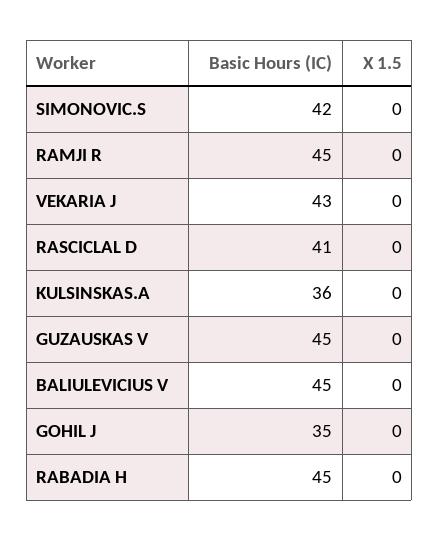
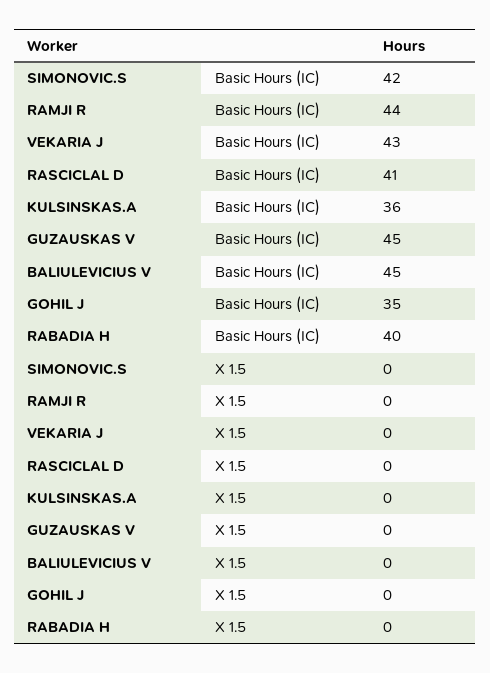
  {
    "Basic Hours (IC)": {
      "SIMONOVIC.S": 42,
-     "RAMJI R": 45,
+     "RAMJI R": 44,
      "VEKARIA J": 43,
      "RASCICLAL D": 41,
      "KULSINSKAS.A": 36,
      "GUZAUSKAS V": 45,
      "BALIULEVICIUS V": 45,
      "GOHIL J": 35,
-     "RABADIA H": 45
+     "RABADIA H": 40
    },
    "X 1.5": {
      "SIMONOVIC.S": 0,
      "RAMJI R": 0,
      "VEKARIA J": 0,
      "RASCICLAL D": 0,
      "KULSINSKAS.A": 0,
      "GUZAUSKAS V": 0,
      "BALIULEVICIUS V": 0,
      "GOHIL J": 0,
      "RABADIA H": 0
    }
  }

